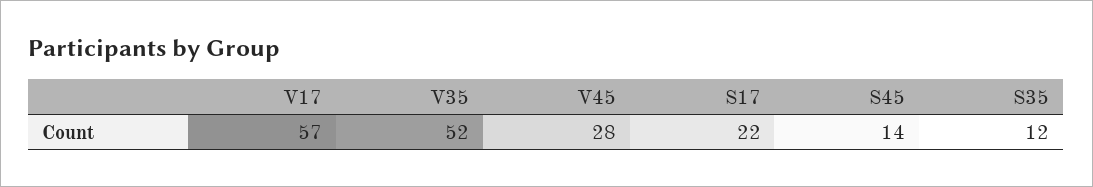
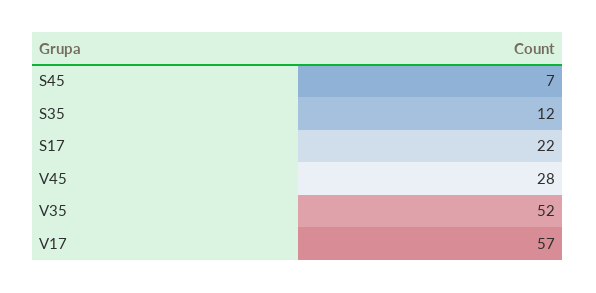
  {
    "V17": 57,
    "V35": 52,
    "V45": 28,
    "S17": 22,
-   "S45": 14,
+   "S45": 7,
    "S35": 12
  }

